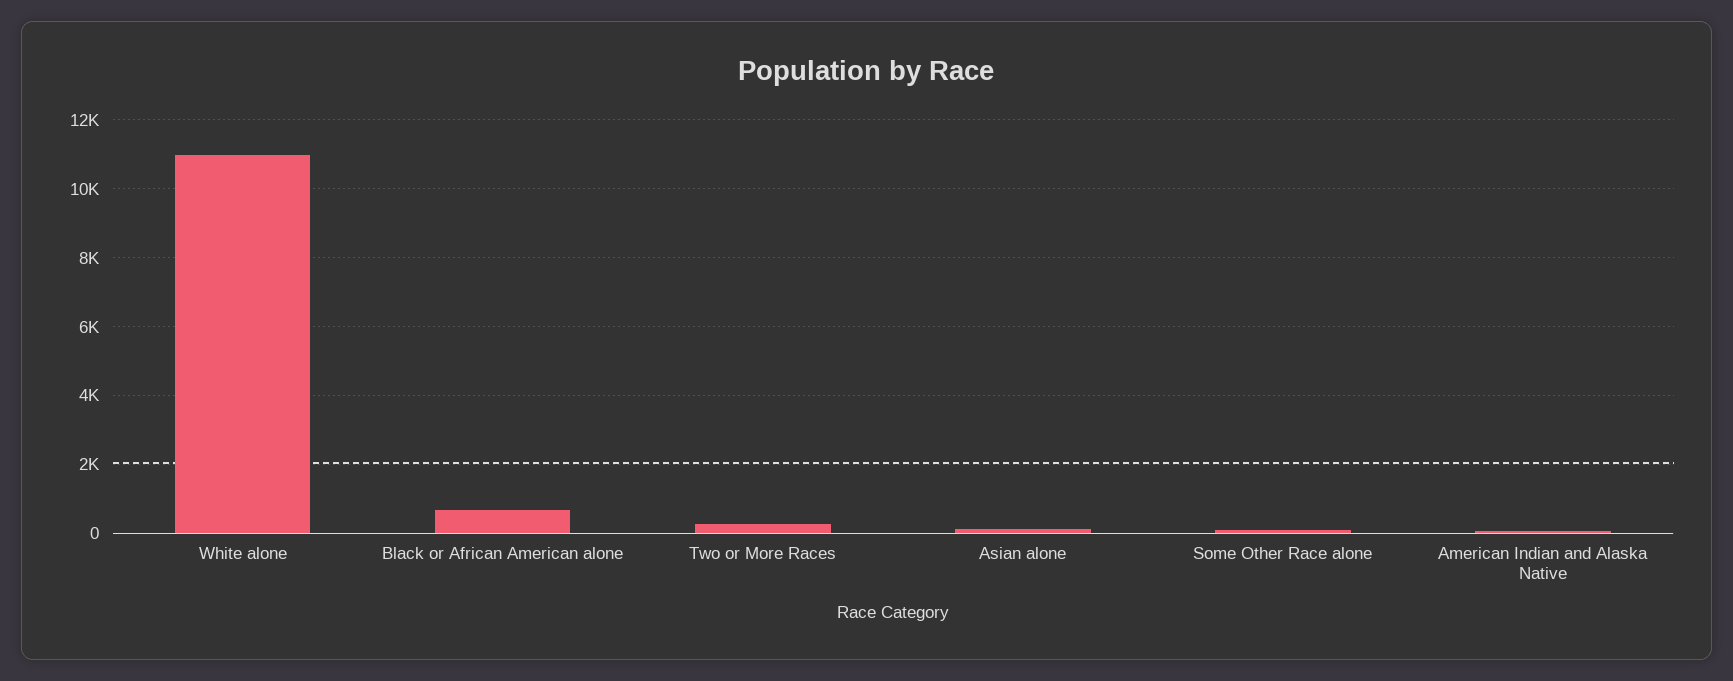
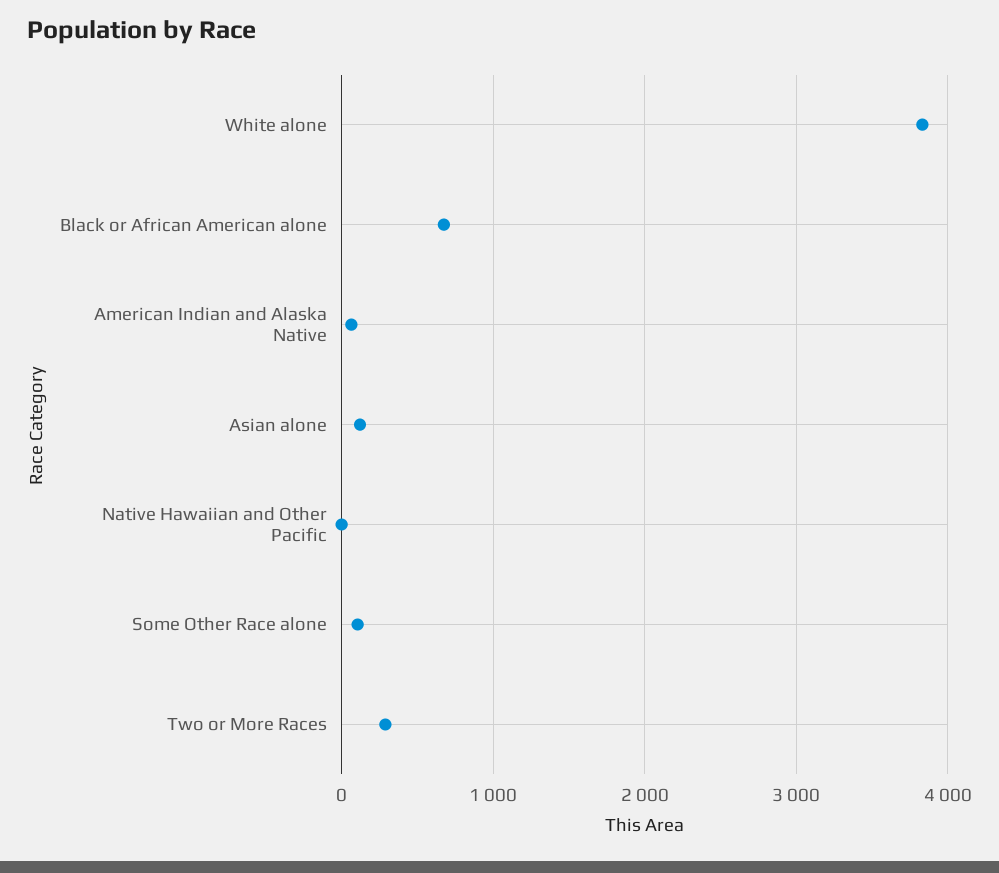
  {
-   "White alone": 11000,
+   "White alone": 3800,
    "Black or African American alone": 700,
    "Two or More Races": 300,
    "Asian alone": 100,
    "Some Other Race alone": 100,
-   "American Indian and Alaska Native": 100
+   "American Indian and Alaska Native": 100,
+   "Native Hawaiian and Other Pacific": 0
  }

